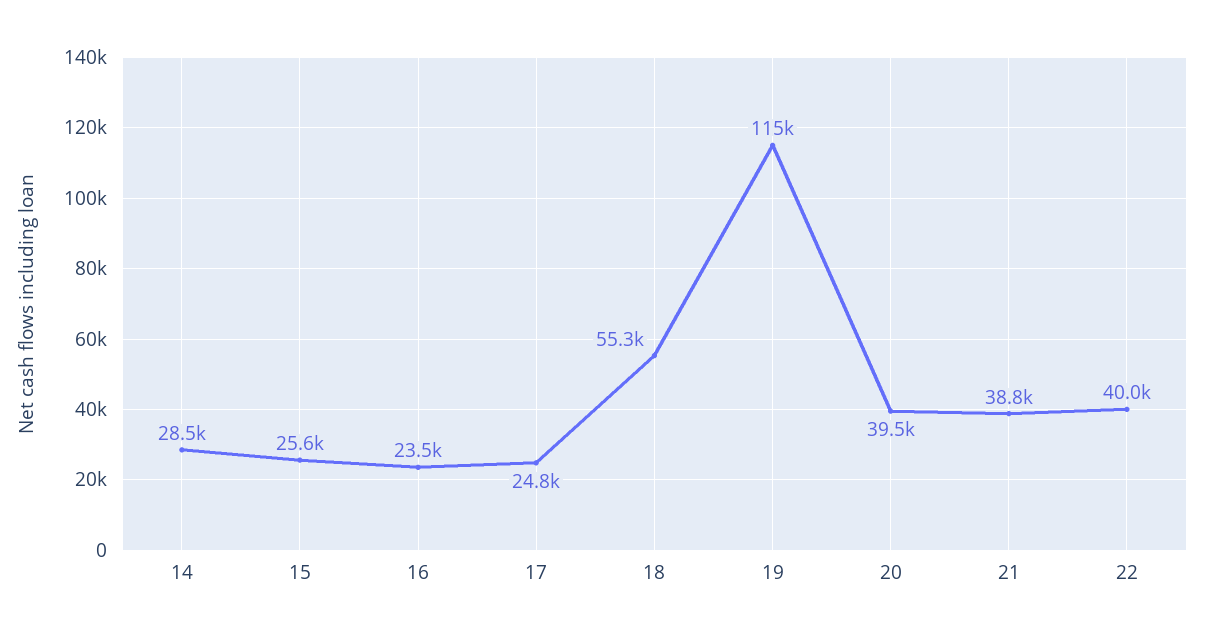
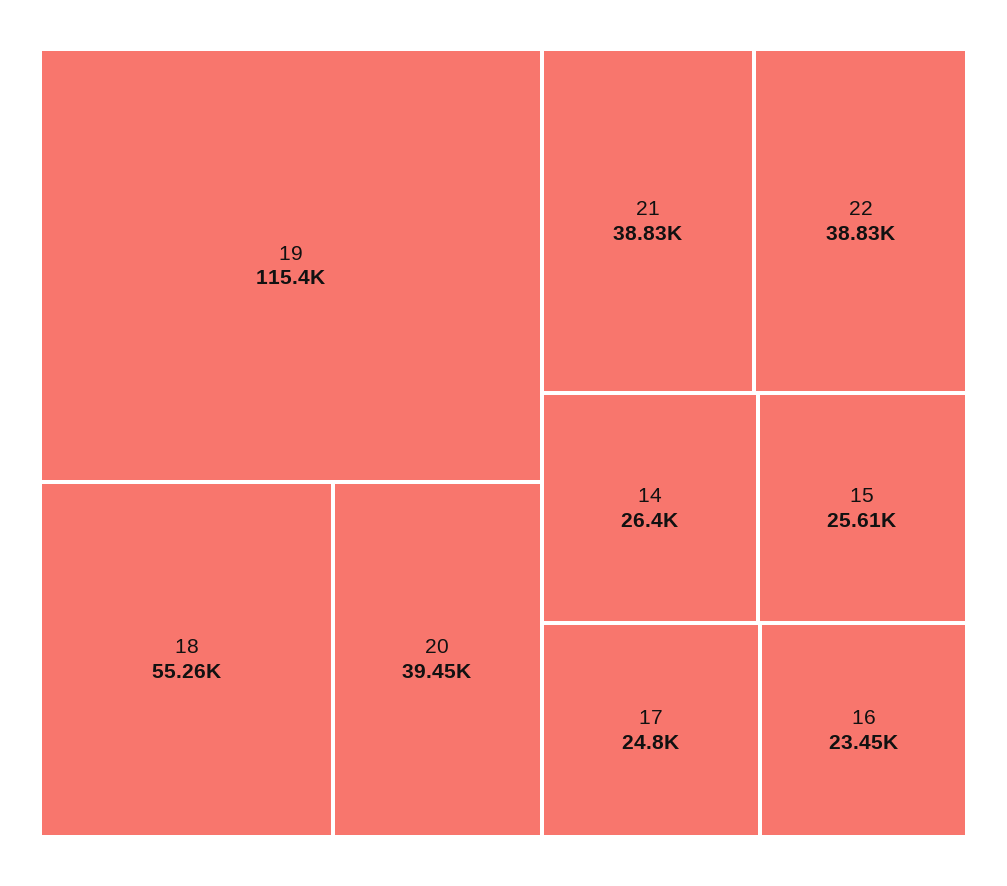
  {
-   "14": 28500,
+   "14": 26400,
    "15": 25610,
    "16": 23450,
    "17": 24800,
    "18": 55260,
    "19": 115400,
    "20": 39450,
    "21": 38830,
-   "22": 40000
+   "22": 38830
  }

